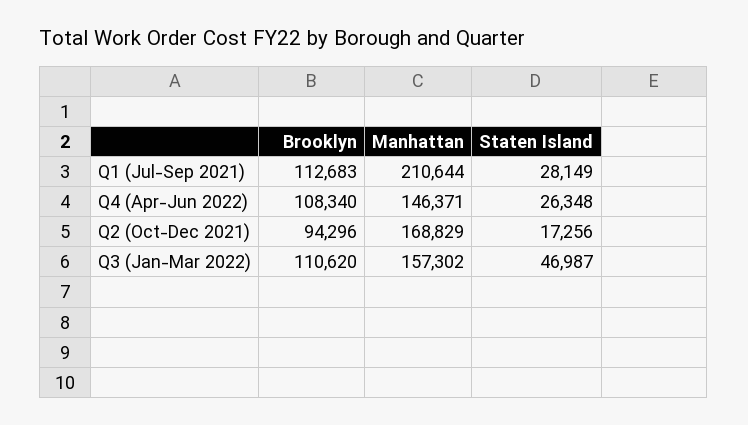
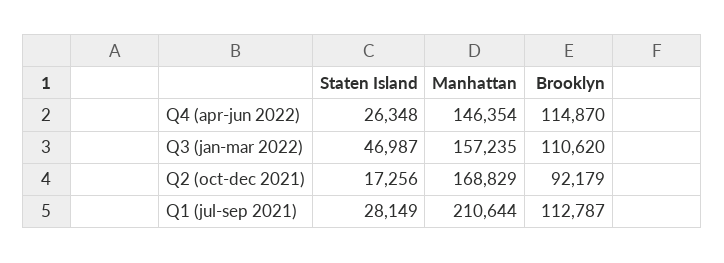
  {
    "Brooklyn": {
-     "Q1 (Jul-Sep 2021)": 112683,
+     "Q1 (Jul-Sep 2021)": 112787,
-     "Q4 (Apr-Jun 2022)": 108340,
+     "Q4 (Apr-Jun 2022)": 114870,
-     "Q2 (Oct-Dec 2021)": 94296,
+     "Q2 (Oct-Dec 2021)": 92179,
      "Q3 (Jan-Mar 2022)": 110620
    },
    "Manhattan": {
      "Q1 (Jul-Sep 2021)": 210644,
-     "Q4 (Apr-Jun 2022)": 146371,
+     "Q4 (Apr-Jun 2022)": 146354,
      "Q2 (Oct-Dec 2021)": 168829,
-     "Q3 (Jan-Mar 2022)": 157302
+     "Q3 (Jan-Mar 2022)": 157235
    },
    "Staten Island": {
      "Q1 (Jul-Sep 2021)": 28149,
      "Q4 (Apr-Jun 2022)": 26348,
      "Q2 (Oct-Dec 2021)": 17256,
      "Q3 (Jan-Mar 2022)": 46987
    }
  }

